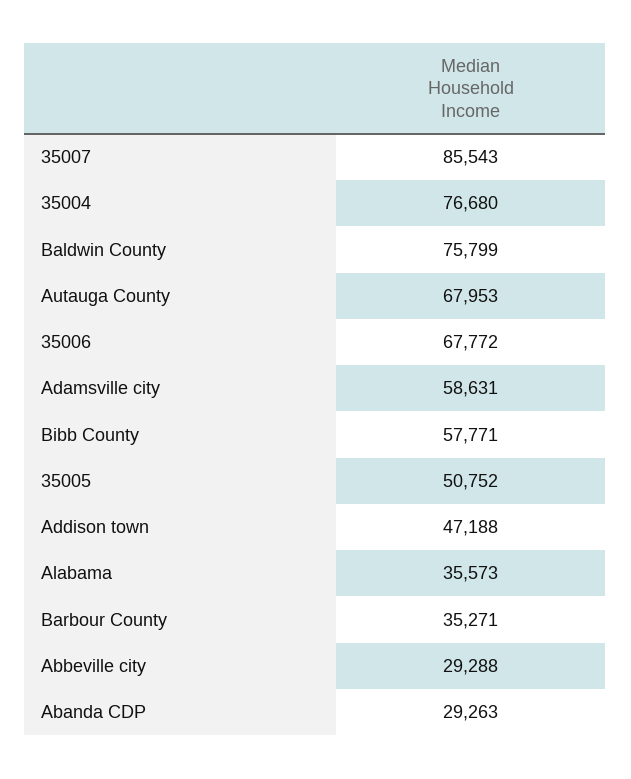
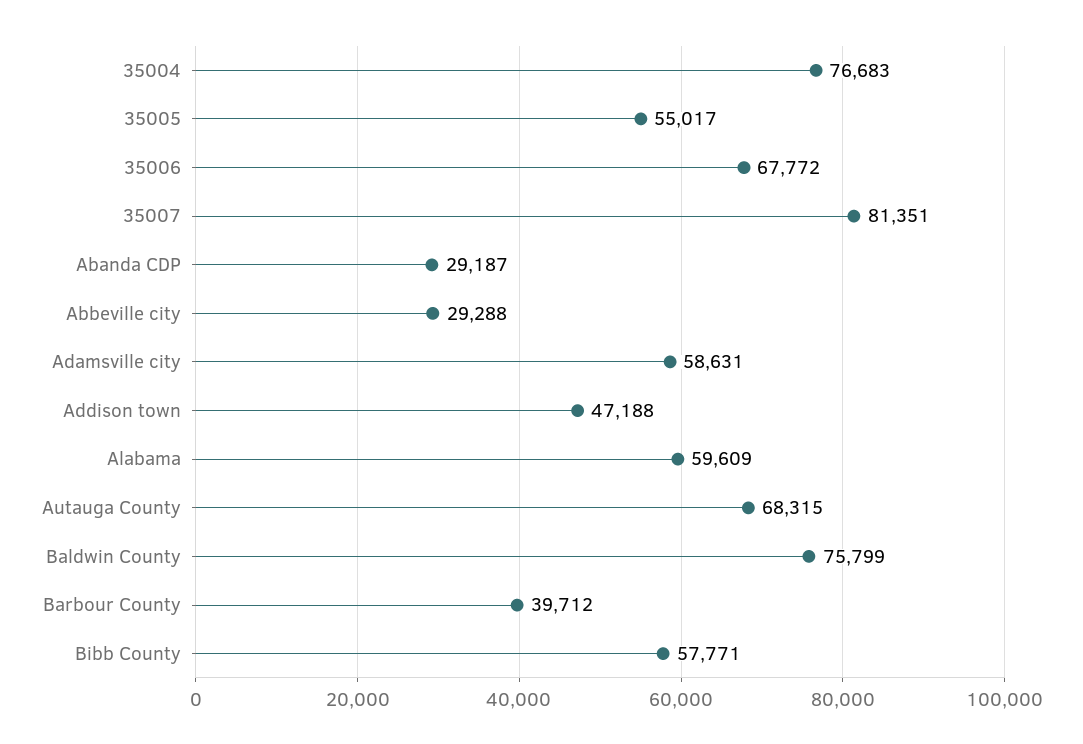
  {
-   "35007": 85543,
+   "35007": 81351,
-   "35004": 76680,
+   "35004": 76683,
    "Baldwin County": 75799,
-   "Autauga County": 67953,
+   "Autauga County": 68315,
    "35006": 67772,
    "Adamsville city": 58631,
    "Bibb County": 57771,
-   "35005": 50752,
+   "35005": 55017,
    "Addison town": 47188,
-   "Alabama": 35573,
+   "Alabama": 59609,
-   "Barbour County": 35271,
+   "Barbour County": 39712,
    "Abbeville city": 29288,
-   "Abanda CDP": 29263
+   "Abanda CDP": 29187
  }

